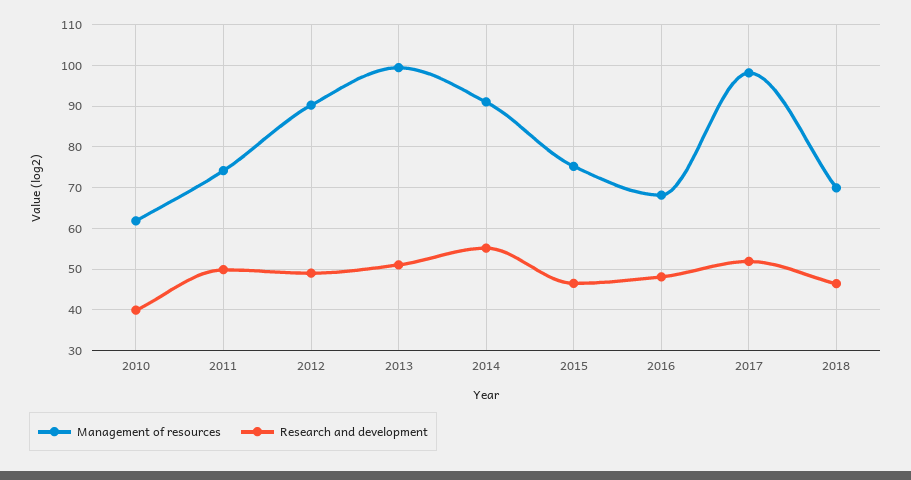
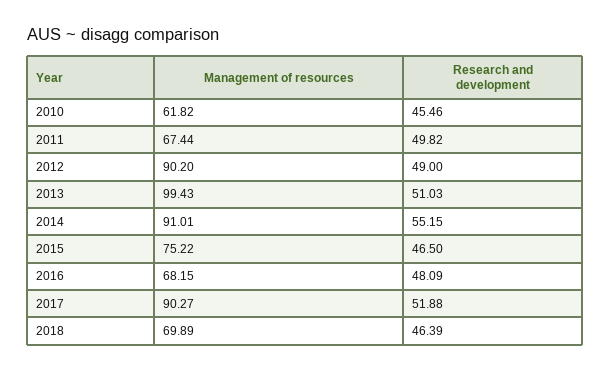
  {
    "Management of resources": {
      "2010": 61.82,
-     "2011": 74,
+     "2011": 67.44,
      "2012": 90.2,
      "2013": 99.43,
      "2014": 91.01,
      "2015": 75.22,
      "2016": 68.15,
-     "2017": 98,
+     "2017": 90.27,
      "2018": 69.89
    },
    "Research and development": {
-     "2010": 40,
+     "2010": 45.46,
      "2011": 49.82,
      "2012": 49,
      "2013": 51.03,
      "2014": 55.15,
      "2015": 46.5,
      "2016": 48.09,
      "2017": 51.88,
      "2018": 46.39
    }
  }

